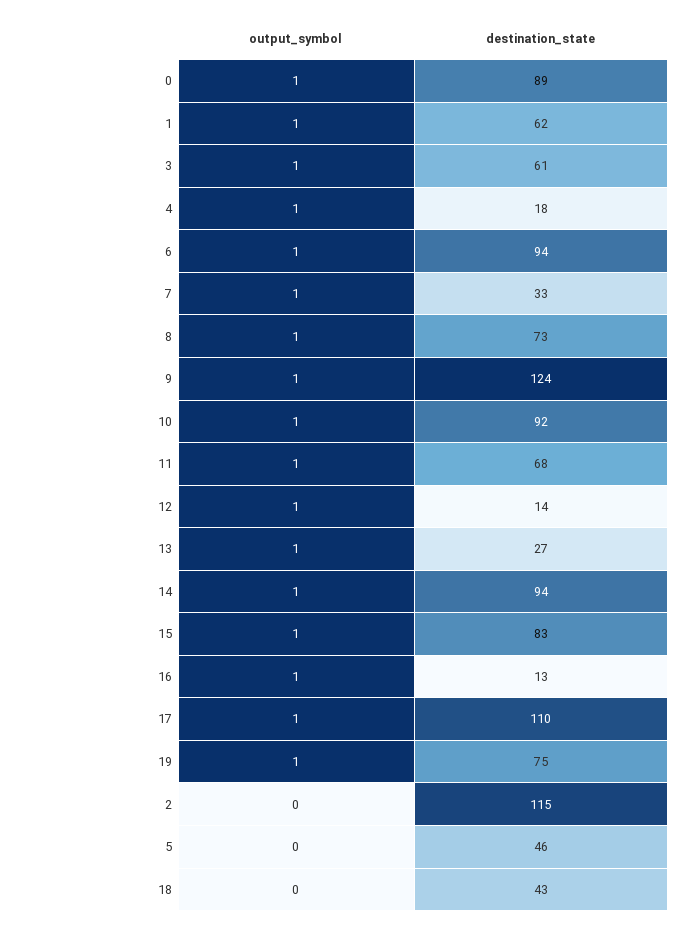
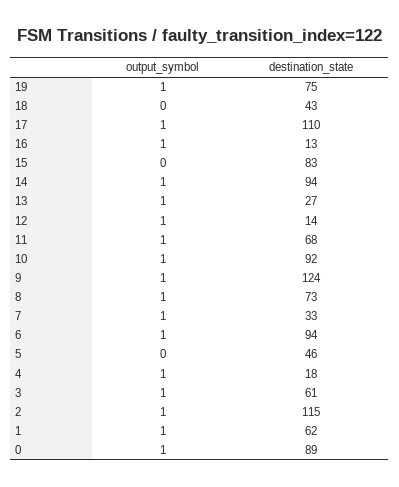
  {
    "output_symbol": {
      "0": 1,
      "1": 1,
      "3": 1,
      "4": 1,
      "6": 1,
      "7": 1,
      "8": 1,
      "9": 1,
      "10": 1,
      "11": 1,
      "12": 1,
      "13": 1,
      "14": 1,
-     "15": 1,
+     "15": 0,
      "16": 1,
      "17": 1,
      "19": 1,
-     "2": 0,
+     "2": 1,
      "5": 0,
      "18": 0
    },
    "destination_state": {
      "0": 89,
      "1": 62,
      "3": 61,
      "4": 18,
      "6": 94,
      "7": 33,
      "8": 73,
      "9": 124,
      "10": 92,
      "11": 68,
      "12": 14,
      "13": 27,
      "14": 94,
      "15": 83,
      "16": 13,
      "17": 110,
      "19": 75,
      "2": 115,
      "5": 46,
      "18": 43
    }
  }

